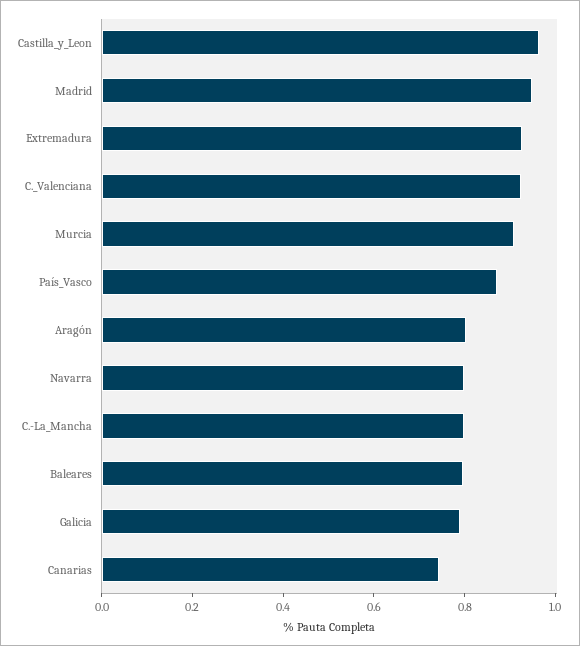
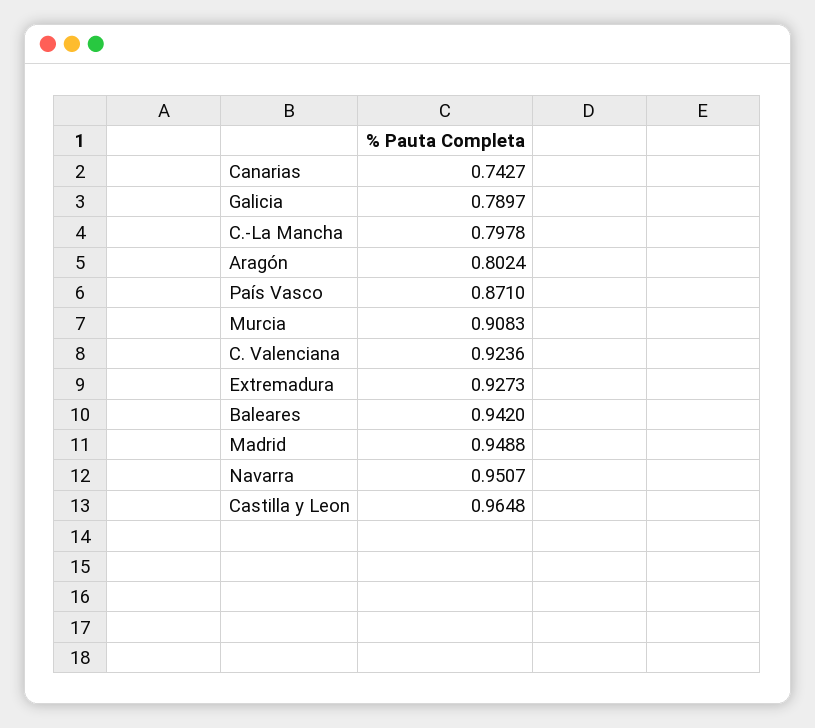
  {
    "Castilla_y_Leon": 0.9648,
    "Madrid": 0.9488,
    "Extremadura": 0.9273,
    "C._Valenciana": 0.9236,
    "Murcia": 0.9083,
    "País_Vasco": 0.871,
    "Aragón": 0.8024,
-   "Navarra": 0.8,
+   "Navarra": 0.9507,
    "C.-La_Mancha": 0.7978,
-   "Baleares": 0.8,
+   "Baleares": 0.942,
    "Galicia": 0.7897,
    "Canarias": 0.7427
  }

